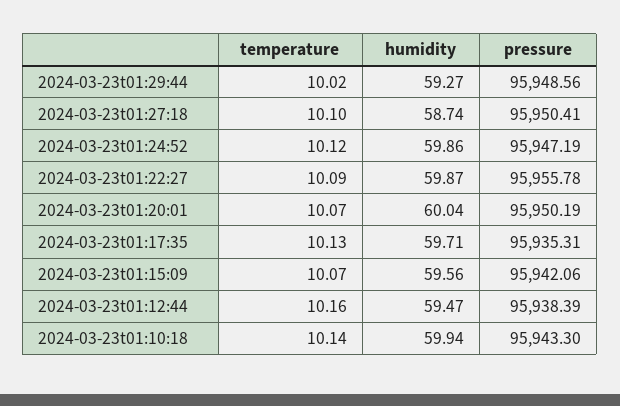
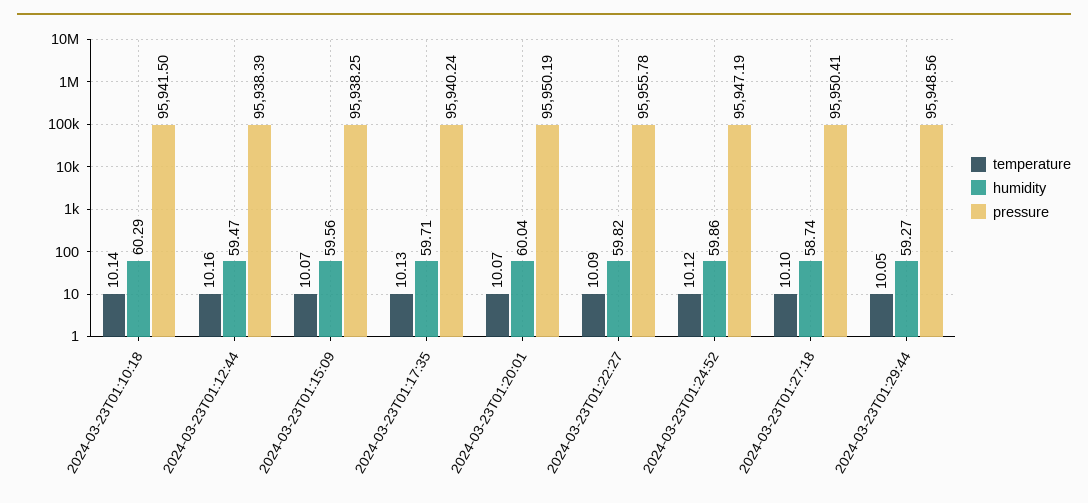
  {
    "temperature": {
-     "2024-03-23t01:29:44": 10.02,
+     "2024-03-23t01:29:44": 10.05,
      "2024-03-23t01:27:18": 10.1,
      "2024-03-23t01:24:52": 10.12,
      "2024-03-23t01:22:27": 10.09,
      "2024-03-23t01:20:01": 10.07,
      "2024-03-23t01:17:35": 10.13,
      "2024-03-23t01:15:09": 10.07,
      "2024-03-23t01:12:44": 10.16,
      "2024-03-23t01:10:18": 10.14
    },
    "humidity": {
      "2024-03-23t01:29:44": 59.27,
      "2024-03-23t01:27:18": 58.74,
      "2024-03-23t01:24:52": 59.86,
-     "2024-03-23t01:22:27": 59.87,
+     "2024-03-23t01:22:27": 59.82,
      "2024-03-23t01:20:01": 60.04,
      "2024-03-23t01:17:35": 59.71,
      "2024-03-23t01:15:09": 59.56,
      "2024-03-23t01:12:44": 59.47,
-     "2024-03-23t01:10:18": 59.94
+     "2024-03-23t01:10:18": 60.29
    },
    "pressure": {
      "2024-03-23t01:29:44": 95948.56,
      "2024-03-23t01:27:18": 95950.41,
      "2024-03-23t01:24:52": 95947.19,
      "2024-03-23t01:22:27": 95955.78,
      "2024-03-23t01:20:01": 95950.19,
-     "2024-03-23t01:17:35": 95935.31,
+     "2024-03-23t01:17:35": 95940.24,
-     "2024-03-23t01:15:09": 95942.06,
+     "2024-03-23t01:15:09": 95938.25,
      "2024-03-23t01:12:44": 95938.39,
-     "2024-03-23t01:10:18": 95943.3
+     "2024-03-23t01:10:18": 95941.5
    }
  }

